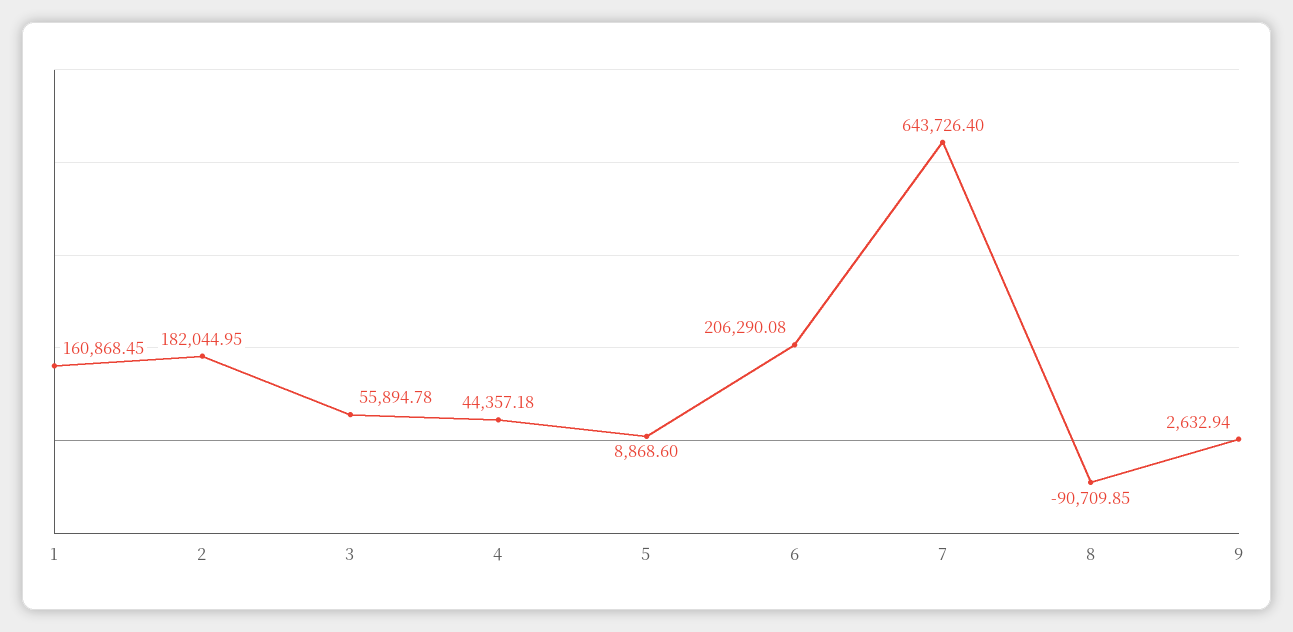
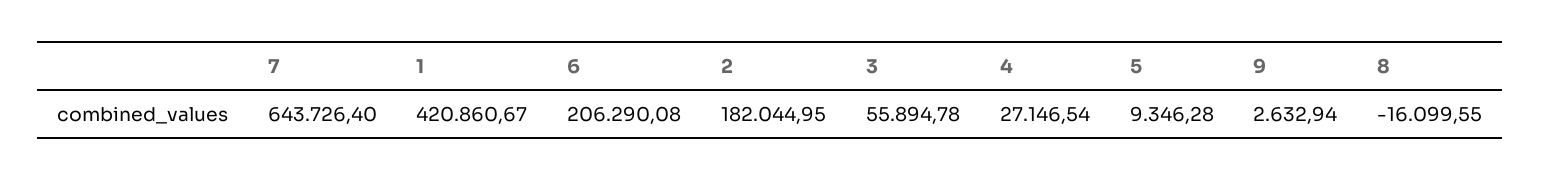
  {
-   "1": 160868.45,
+   "1": 420860.67,
    "2": 182044.95,
    "3": 55894.78,
-   "4": 44357.18,
+   "4": 27146.54,
-   "5": 8868.6,
+   "5": 9346.28,
    "6": 206290.08,
    "7": 643726.4,
-   "8": -90709.85,
+   "8": -16099.55,
    "9": 2632.94
  }

